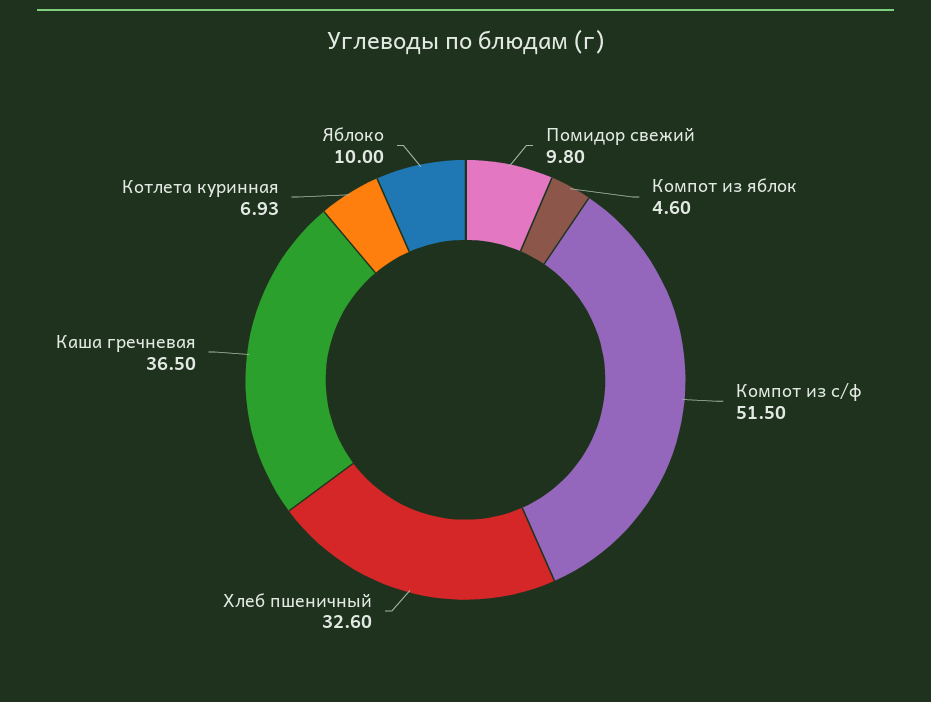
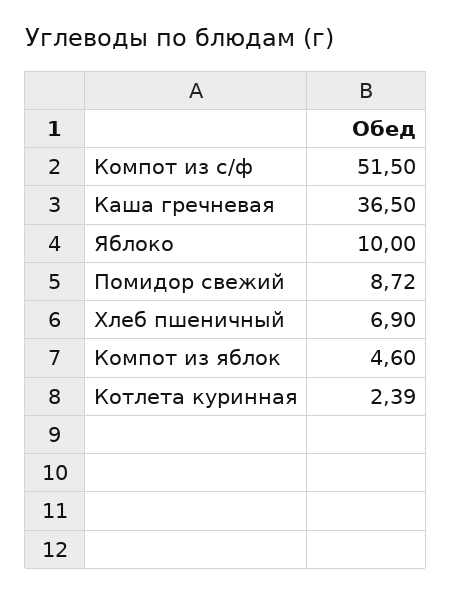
  {
-   "Помидор свежий": 9.8,
+   "Помидор свежий": 8.72,
    "Компот из яблок": 4.6,
    "Компот из с/ф": 51.5,
-   "Хлеб пшеничный": 32.6,
+   "Хлеб пшеничный": 6.9,
    "Каша гречневая": 36.5,
-   "Котлета куринная": 6.93,
+   "Котлета куринная": 2.39,
    "Яблоко": 10
  }

